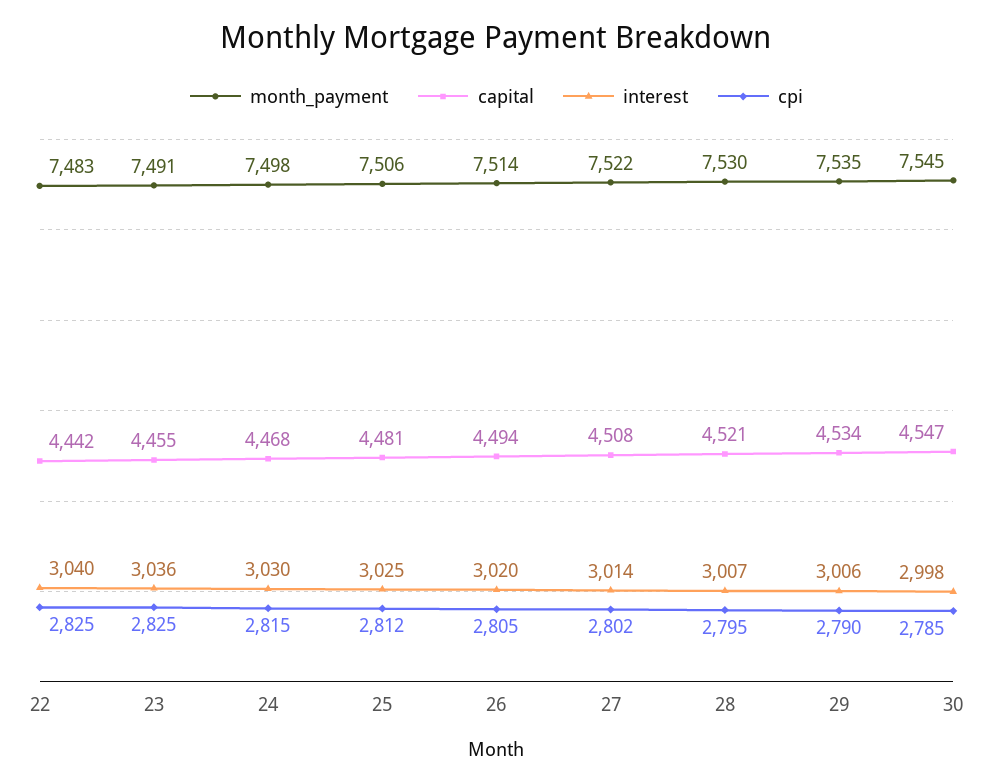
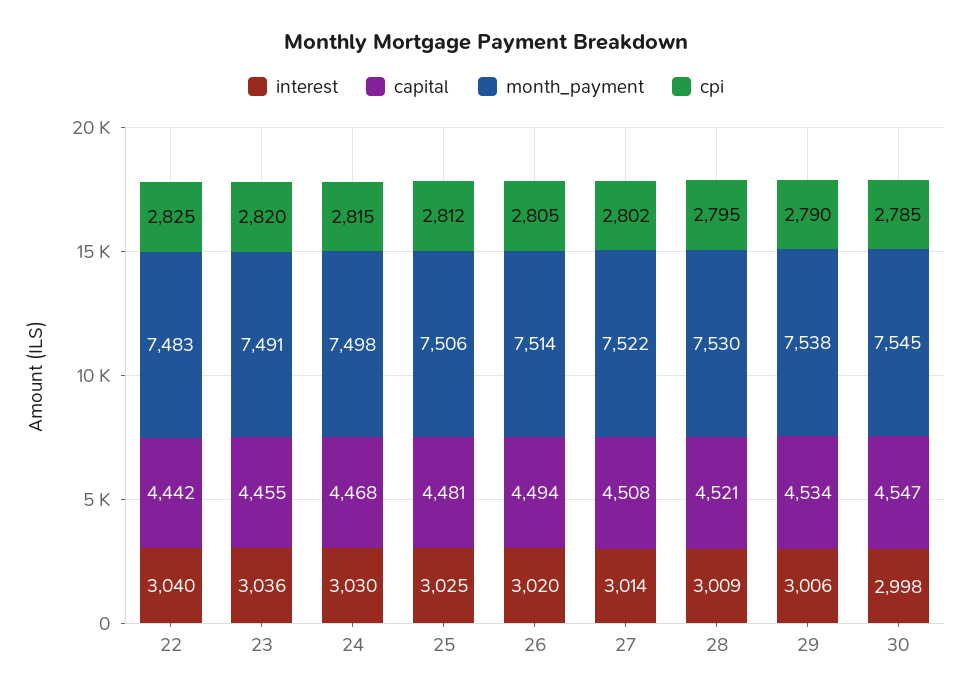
  {
    "month_payment": {
      "22": 7483,
      "23": 7491,
      "24": 7498,
      "25": 7506,
      "26": 7514,
      "27": 7522,
      "28": 7530,
-     "29": 7535,
+     "29": 7538,
      "30": 7545
    },
    "capital": {
      "22": 4442,
      "23": 4455,
      "24": 4468,
      "25": 4481,
      "26": 4494,
      "27": 4508,
      "28": 4521,
      "29": 4534,
      "30": 4547
    },
    "interest": {
      "22": 3040,
      "23": 3036,
      "24": 3030,
      "25": 3025,
      "26": 3020,
      "27": 3014,
-     "28": 3007,
+     "28": 3009,
      "29": 3006,
      "30": 2998
    },
    "cpi": {
      "22": 2825,
-     "23": 2825,
+     "23": 2820,
      "24": 2815,
      "25": 2812,
      "26": 2805,
      "27": 2802,
      "28": 2795,
      "29": 2790,
      "30": 2785
    }
  }

